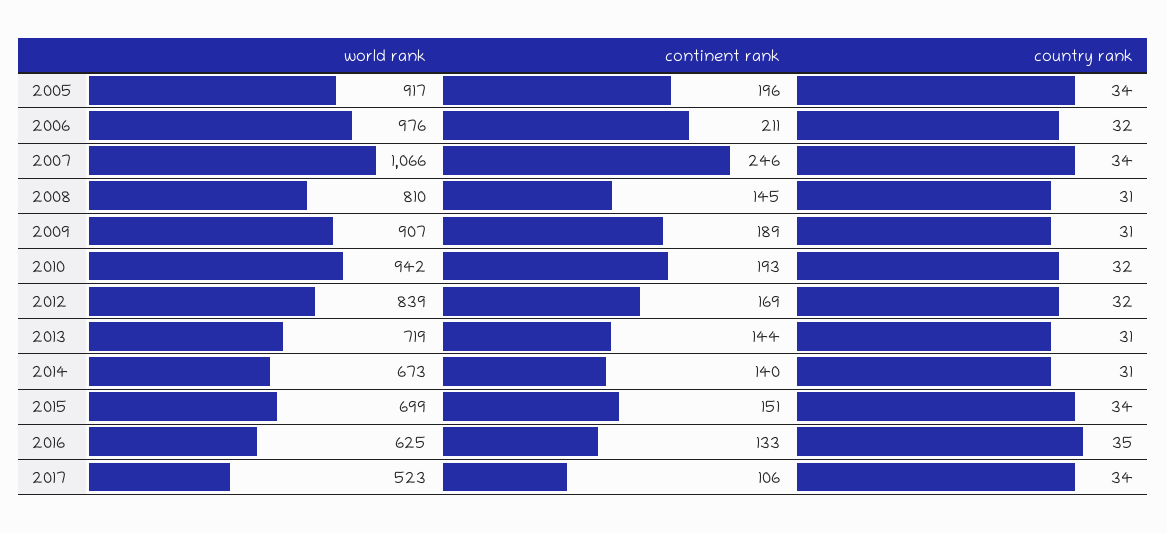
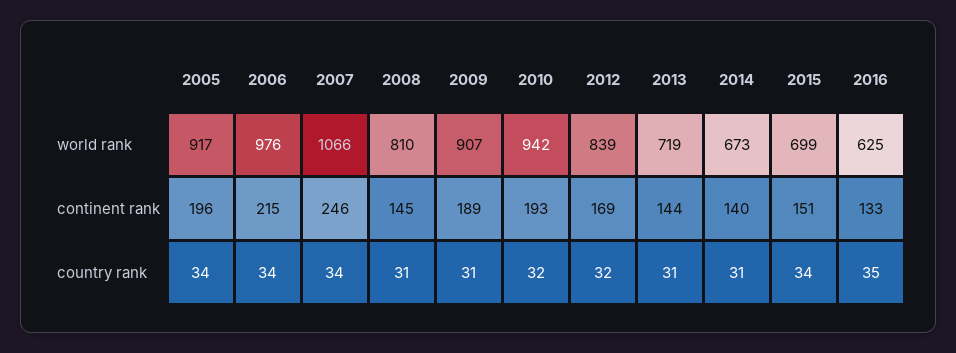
  {
    "world rank": {
      "2005": 917,
      "2006": 976,
      "2007": 1066,
      "2008": 810,
      "2009": 907,
      "2010": 942,
      "2012": 839,
      "2013": 719,
      "2014": 673,
      "2015": 699,
-     "2016": 625,
+     "2016": 625
-     "2017": 523
    },
    "continent rank": {
      "2005": 196,
-     "2006": 211,
+     "2006": 215,
      "2007": 246,
      "2008": 145,
      "2009": 189,
      "2010": 193,
      "2012": 169,
      "2013": 144,
      "2014": 140,
      "2015": 151,
-     "2016": 133,
+     "2016": 133
-     "2017": 106
    },
    "country rank": {
      "2005": 34,
-     "2006": 32,
+     "2006": 34,
      "2007": 34,
      "2008": 31,
      "2009": 31,
      "2010": 32,
      "2012": 32,
      "2013": 31,
      "2014": 31,
      "2015": 34,
-     "2016": 35,
+     "2016": 35
-     "2017": 34
    }
  }

